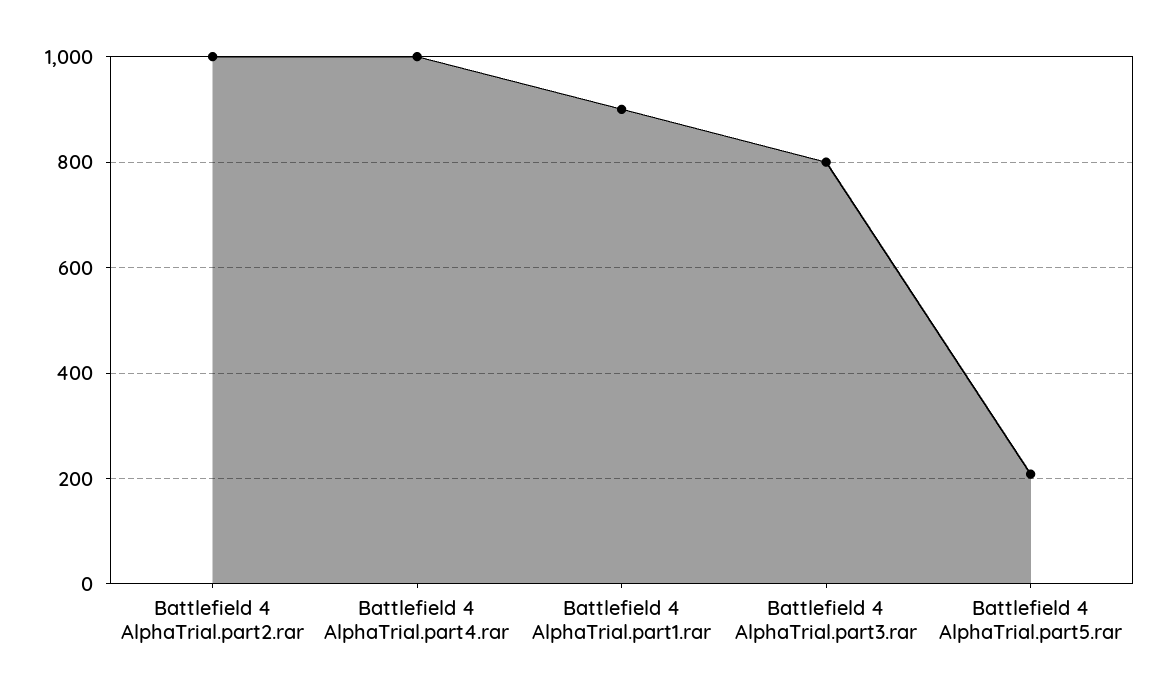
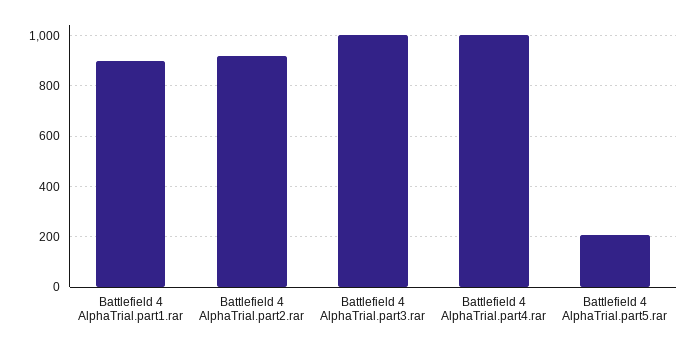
  {
-   "Battlefield 4 AlphaTrial.part2.rar": 1000,
+   "Battlefield 4 AlphaTrial.part2.rar": 925,
    "Battlefield 4 AlphaTrial.part4.rar": 1000,
    "Battlefield 4 AlphaTrial.part1.rar": 900,
-   "Battlefield 4 AlphaTrial.part3.rar": 800,
+   "Battlefield 4 AlphaTrial.part3.rar": 1000,
    "Battlefield 4 AlphaTrial.part5.rar": 200
  }

